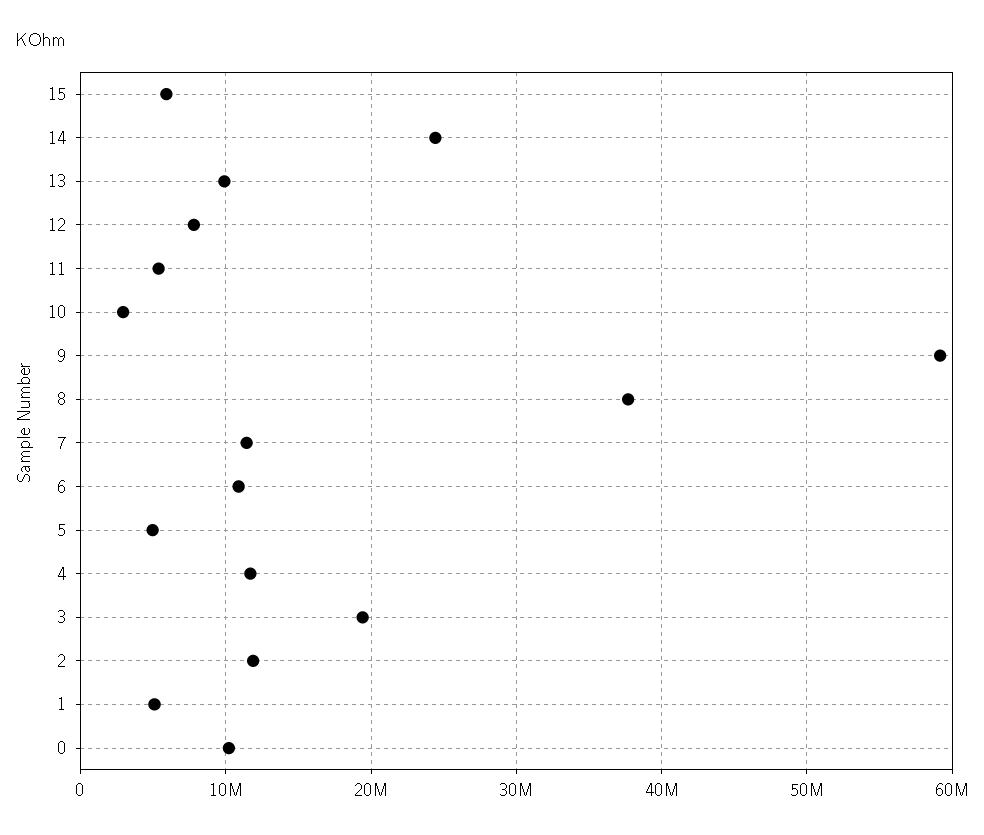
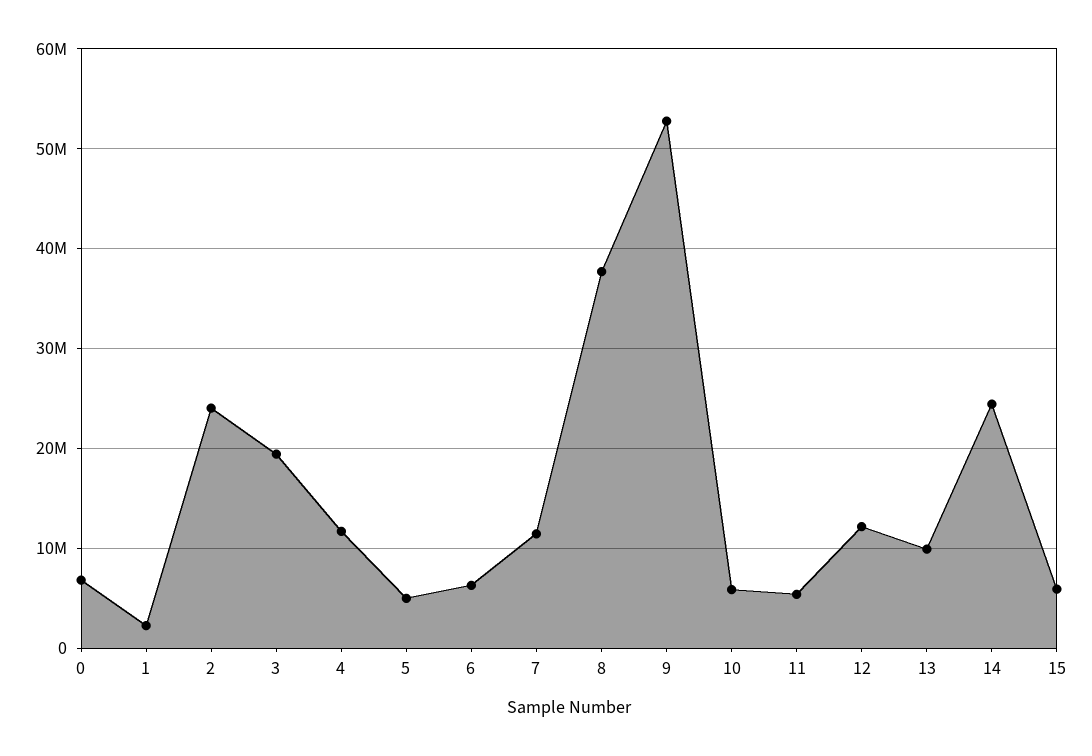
  {
    "15": 6000000,
    "14": 24000000,
    "13": 10000000,
-   "12": 8000000,
+   "12": 12000000,
    "11": 5000000,
-   "10": 3000000,
+   "10": 6000000,
-   "9": 59000000,
+   "9": 53000000,
    "8": 38000000,
    "7": 11000000,
-   "6": 11000000,
+   "6": 6000000,
    "5": 5000000,
    "4": 12000000,
    "3": 19000000,
-   "2": 12000000,
+   "2": 24000000,
-   "1": 5000000,
+   "1": 2000000,
-   "0": 10000000
+   "0": 7000000
  }

